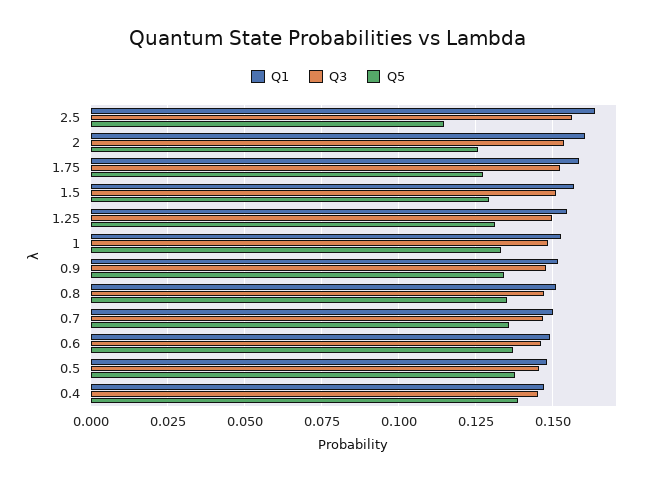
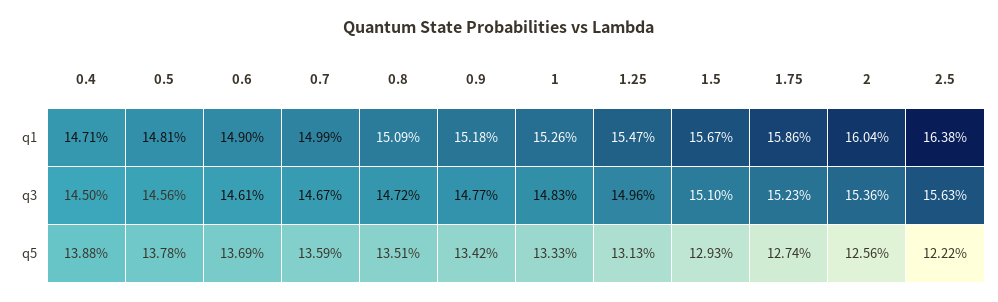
  {
    "Q1": {
      "2.5": 0.1638,
      "2": 0.1604,
      "1.75": 0.1586,
      "1.5": 0.1567,
      "1.25": 0.1547,
      "1": 0.1526,
      "0.9": 0.1518,
      "0.8": 0.1509,
      "0.7": 0.1499,
      "0.6": 0.149,
      "0.5": 0.1481,
      "0.4": 0.1471
    },
    "Q3": {
      "2.5": 0.1563,
      "2": 0.1536,
      "1.75": 0.1523,
      "1.5": 0.151,
      "1.25": 0.1496,
      "1": 0.1483,
      "0.9": 0.1477,
      "0.8": 0.1472,
      "0.7": 0.1467,
      "0.6": 0.1461,
      "0.5": 0.1456,
      "0.4": 0.145
    },
    "Q5": {
-     "2.5": 0.115,
+     "2.5": 0.1222,
      "2": 0.1256,
      "1.75": 0.1274,
      "1.5": 0.1293,
      "1.25": 0.1313,
      "1": 0.1333,
      "0.9": 0.1342,
      "0.8": 0.1351,
      "0.7": 0.1359,
      "0.6": 0.1369,
      "0.5": 0.1378,
      "0.4": 0.1388
    }
  }

